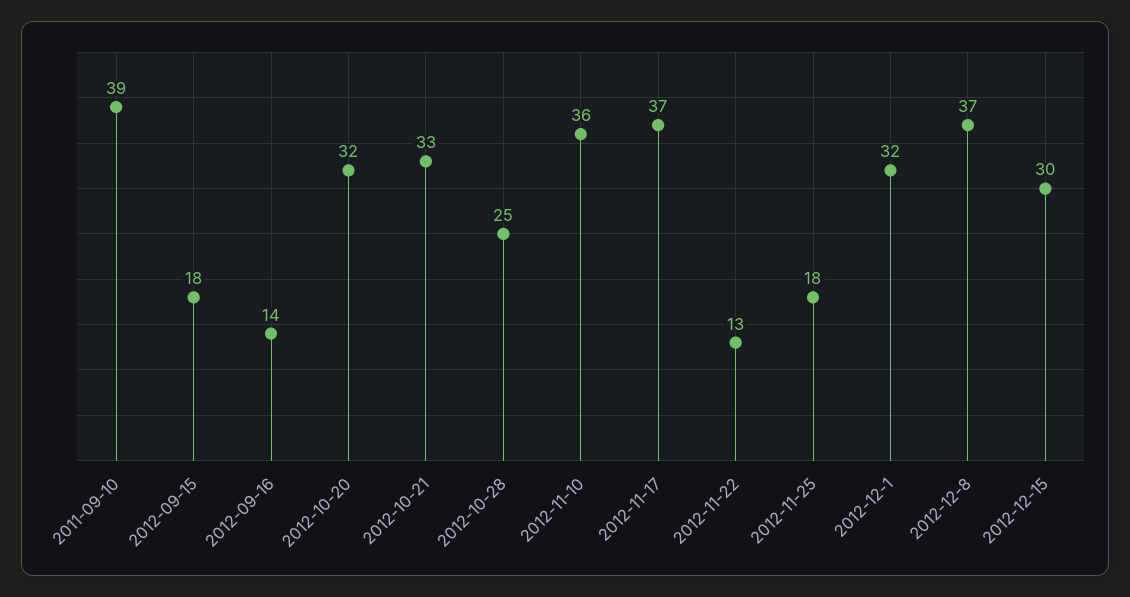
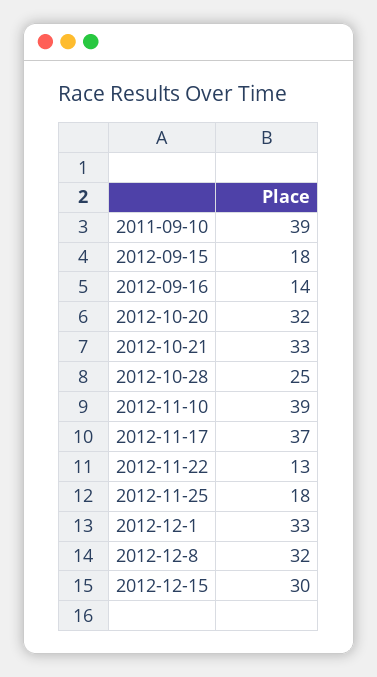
  {
    "2011-09-10": 39,
    "2012-09-15": 18,
    "2012-09-16": 14,
    "2012-10-20": 32,
    "2012-10-21": 33,
    "2012-10-28": 25,
-   "2012-11-10": 36,
+   "2012-11-10": 39,
    "2012-11-17": 37,
    "2012-11-22": 13,
    "2012-11-25": 18,
-   "2012-12-1": 32,
+   "2012-12-1": 33,
-   "2012-12-8": 37,
+   "2012-12-8": 32,
    "2012-12-15": 30
  }

